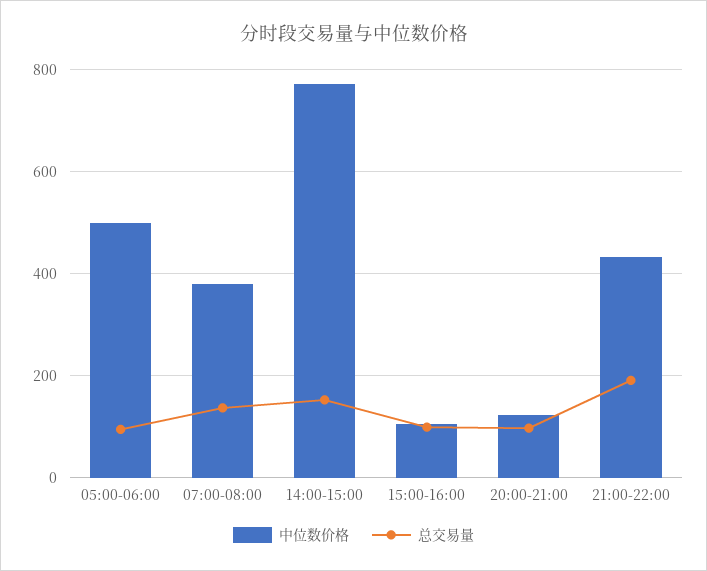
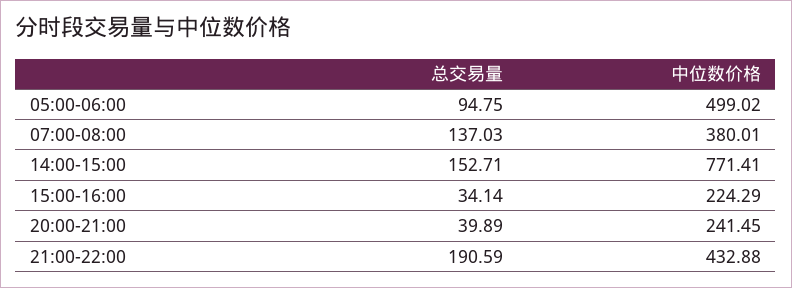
  {
    "中位数价格": {
      "05:00-06:00": 499.02,
      "07:00-08:00": 380.01,
      "14:00-15:00": 771.41,
-     "15:00-16:00": 100,
+     "15:00-16:00": 224.29,
-     "20:00-21:00": 120,
+     "20:00-21:00": 241.45,
      "21:00-22:00": 432.88
    },
    "总交易量": {
      "05:00-06:00": 94.75,
      "07:00-08:00": 137.03,
      "14:00-15:00": 152.71,
-     "15:00-16:00": 100,
+     "15:00-16:00": 34.14,
-     "20:00-21:00": 100,
+     "20:00-21:00": 39.89,
      "21:00-22:00": 190.59
    }
  }

